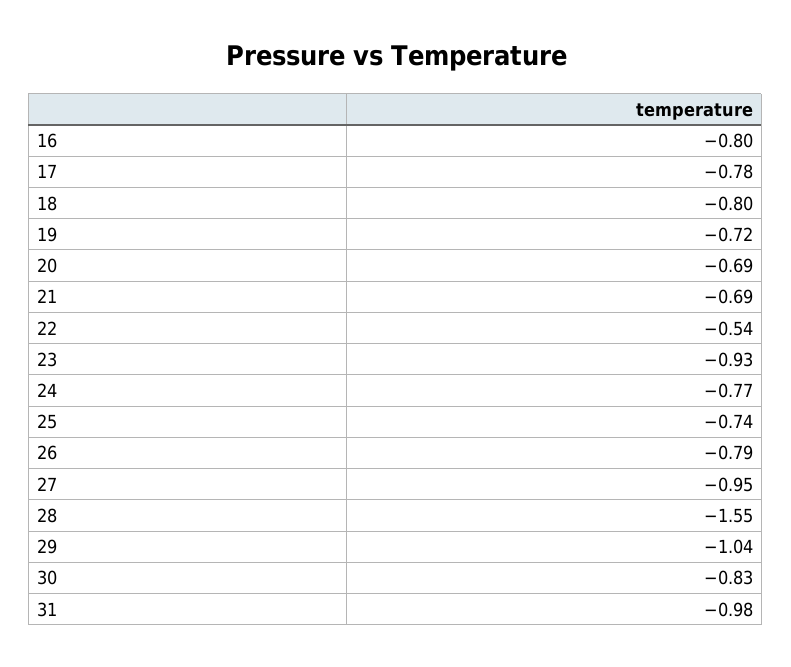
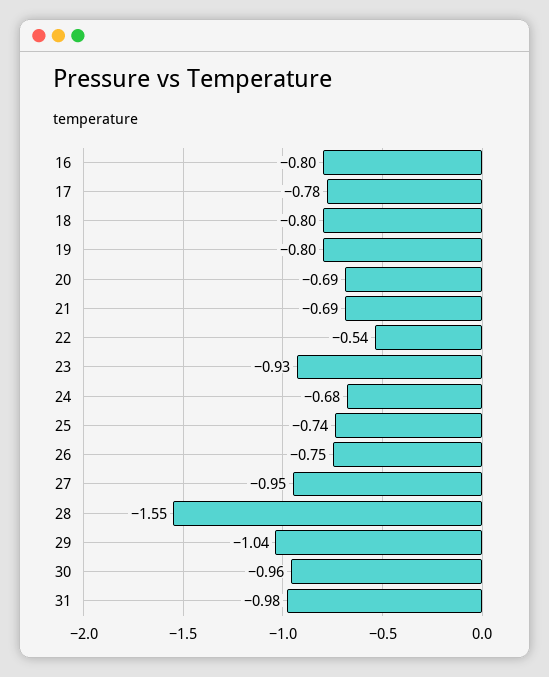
  {
    "16": -0.8,
    "17": -0.78,
    "18": -0.8,
-   "19": -0.72,
+   "19": -0.8,
    "20": -0.69,
    "21": -0.69,
    "22": -0.54,
    "23": -0.93,
-   "24": -0.77,
+   "24": -0.68,
    "25": -0.74,
-   "26": -0.79,
+   "26": -0.75,
    "27": -0.95,
    "28": -1.55,
    "29": -1.04,
-   "30": -0.83,
+   "30": -0.96,
    "31": -0.98
  }

